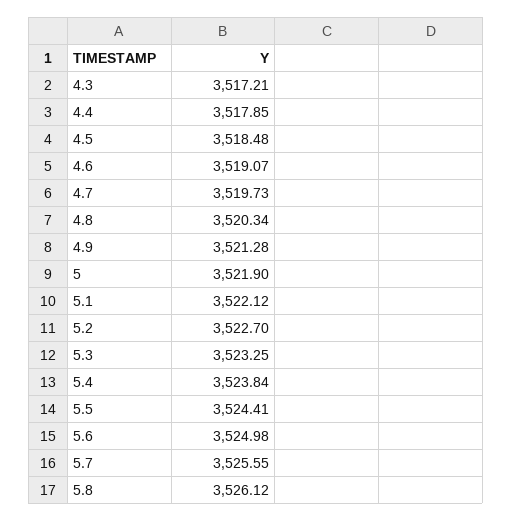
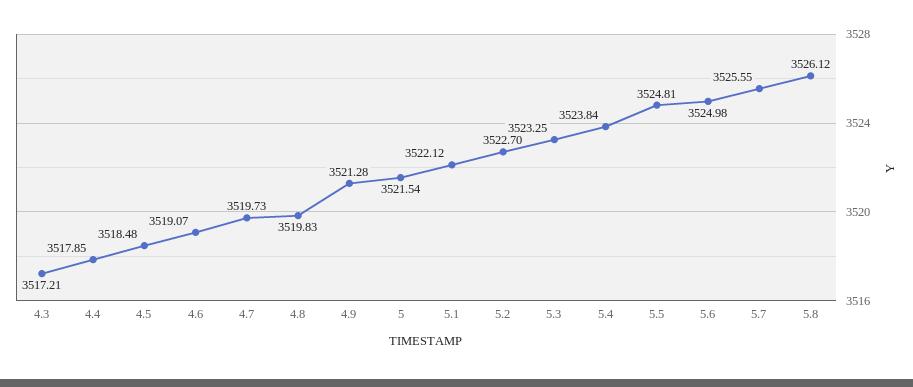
  {
    "4.3": 3517.21,
    "4.4": 3517.85,
    "4.5": 3518.48,
    "4.6": 3519.07,
    "4.7": 3519.73,
-   "4.8": 3520.34,
+   "4.8": 3519.83,
    "4.9": 3521.28,
-   "5": 3521.9,
+   "5": 3521.54,
    "5.1": 3522.12,
    "5.2": 3522.7,
    "5.3": 3523.25,
    "5.4": 3523.84,
-   "5.5": 3524.41,
+   "5.5": 3524.81,
    "5.6": 3524.98,
    "5.7": 3525.55,
    "5.8": 3526.12
  }

